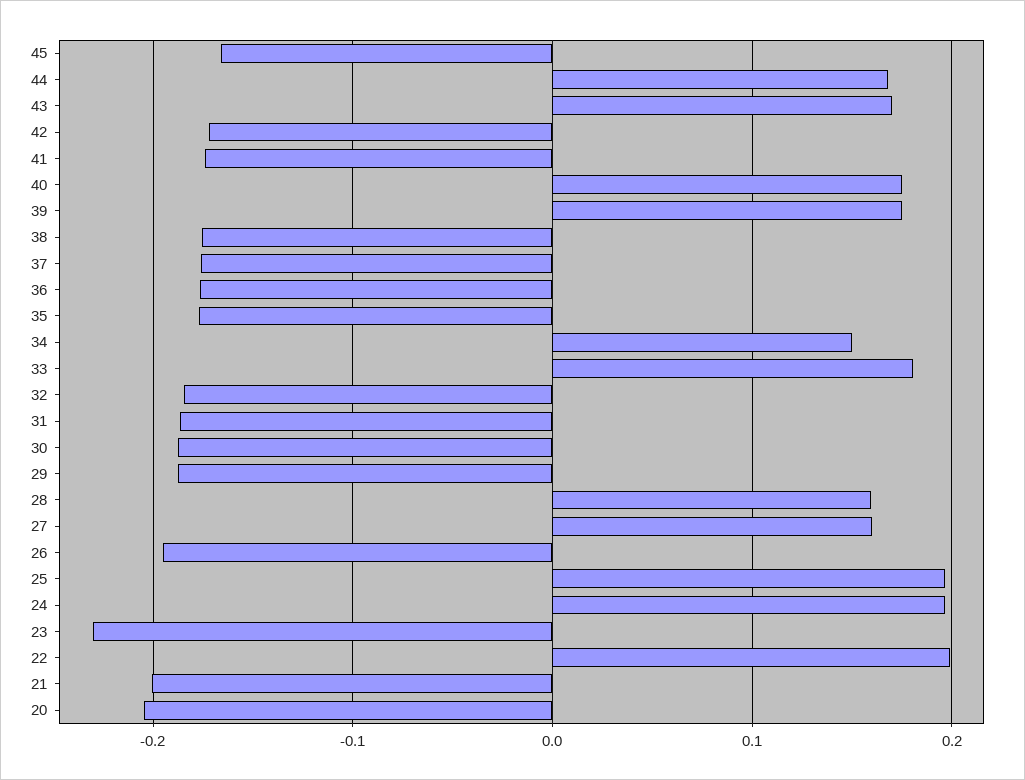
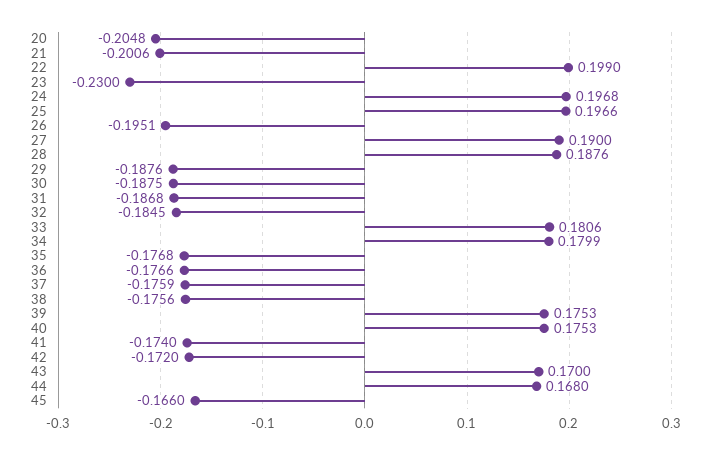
  {
    "45": -0.166,
    "44": 0.168,
    "43": 0.17,
    "42": -0.172,
    "41": -0.174,
    "40": 0.1753,
    "39": 0.1753,
    "38": -0.1756,
    "37": -0.1759,
    "36": -0.1766,
    "35": -0.1768,
-   "34": 0.15,
+   "34": 0.1799,
    "33": 0.1806,
    "32": -0.1845,
    "31": -0.1868,
    "30": -0.1875,
    "29": -0.1876,
-   "28": 0.16,
+   "28": 0.1876,
-   "27": 0.16,
+   "27": 0.19,
    "26": -0.1951,
    "25": 0.1966,
    "24": 0.1968,
    "23": -0.23,
    "22": 0.199,
    "21": -0.2006,
    "20": -0.2048
  }

